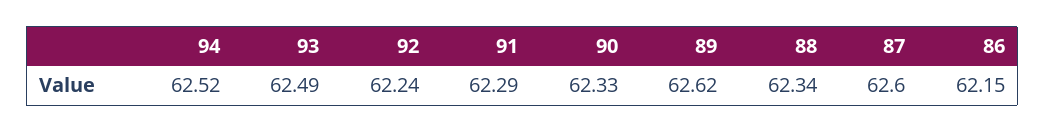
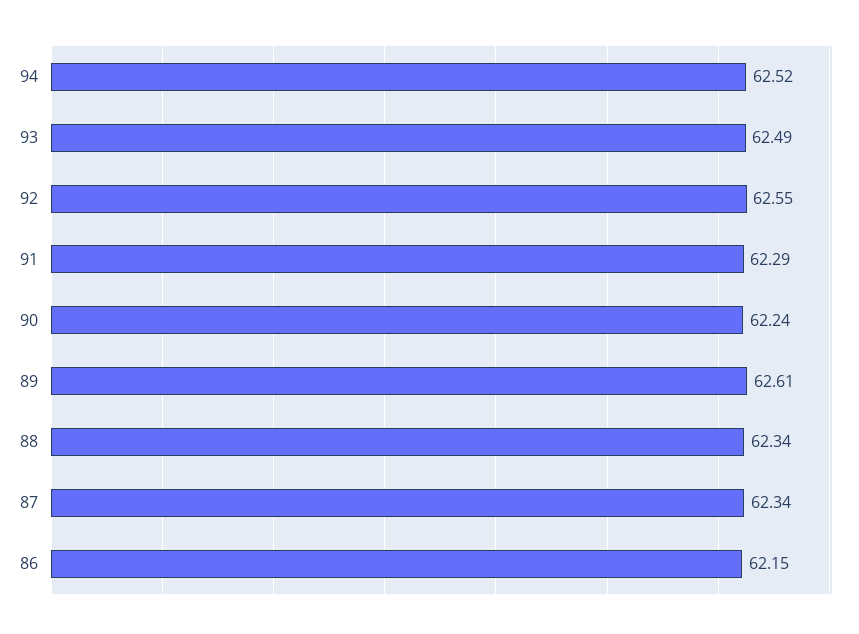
  {
    "94": 62.52,
    "93": 62.49,
-   "92": 62.24,
+   "92": 62.55,
    "91": 62.29,
-   "90": 62.33,
+   "90": 62.24,
-   "89": 62.62,
+   "89": 62.61,
    "88": 62.34,
-   "87": 62.6,
+   "87": 62.34,
    "86": 62.15
  }

